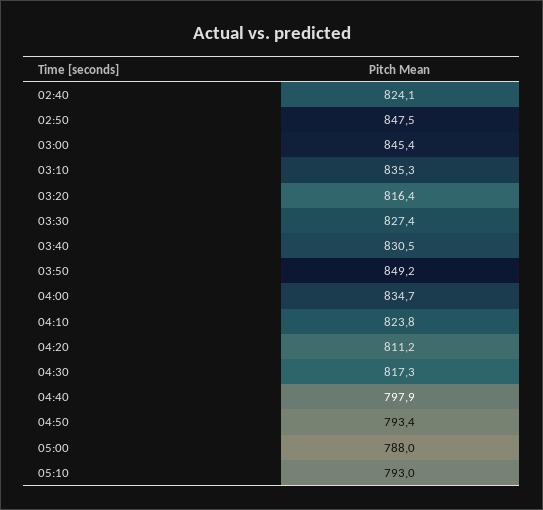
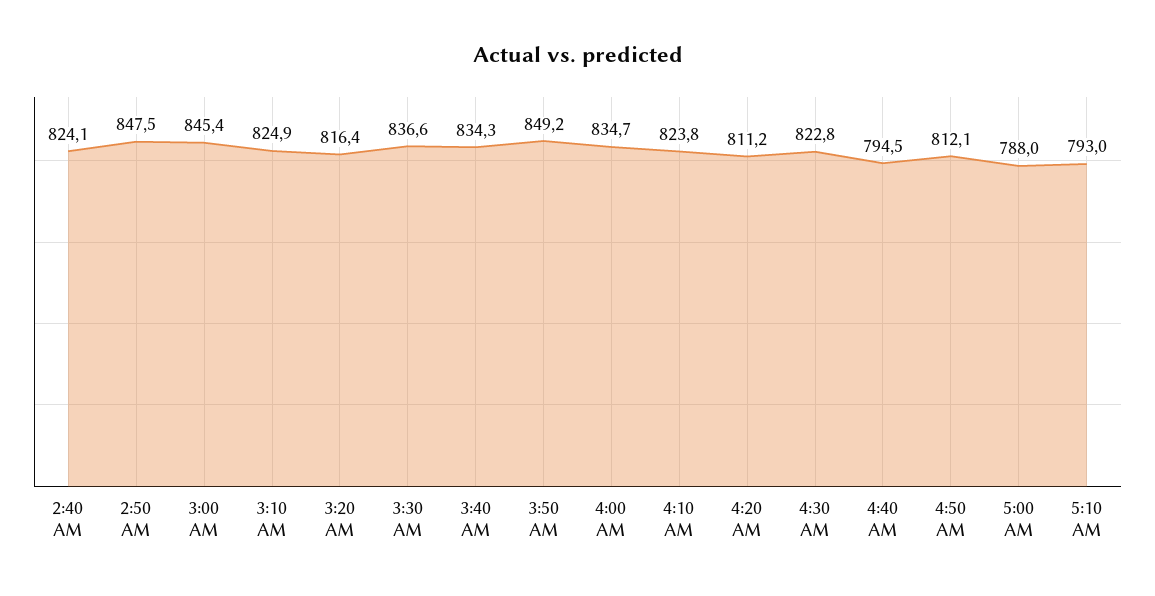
  {
    "02:40": 824.1,
    "02:50": 847.5,
    "03:00": 845.4,
-   "03:10": 835.3,
+   "03:10": 824.9,
    "03:20": 816.4,
-   "03:30": 827.4,
+   "03:30": 836.6,
-   "03:40": 830.5,
+   "03:40": 834.3,
    "03:50": 849.2,
    "04:00": 834.7,
    "04:10": 823.8,
    "04:20": 811.2,
-   "04:30": 817.3,
+   "04:30": 822.8,
-   "04:40": 797.9,
+   "04:40": 794.5,
-   "04:50": 793.4,
+   "04:50": 812.1,
    "05:00": 788,
    "05:10": 793
  }

